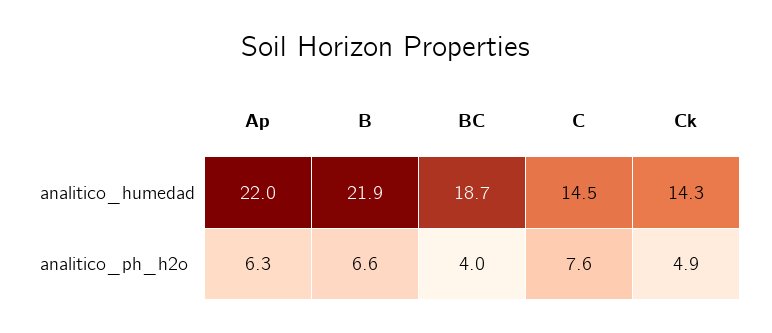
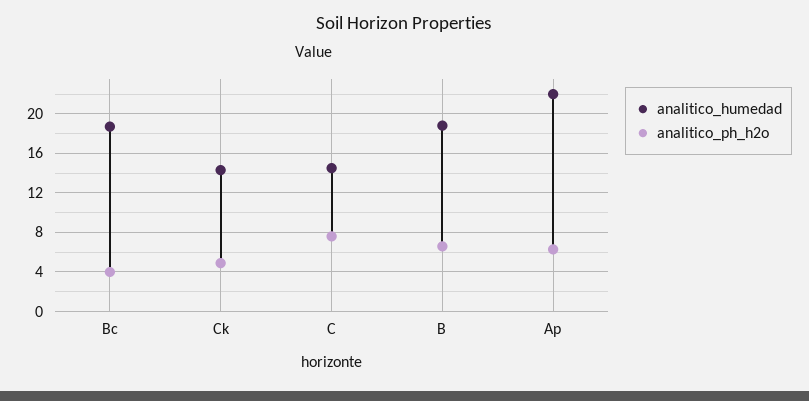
  {
    "analitico_humedad": {
      "Ap": 22,
-     "B": 21.9,
+     "B": 19,
      "BC": 18.7,
      "C": 14.5,
      "Ck": 14.3
    },
    "analitico_ph_h2o": {
      "Ap": 6.3,
      "B": 6.6,
      "BC": 4,
      "C": 7.6,
      "Ck": 4.9
    }
  }

